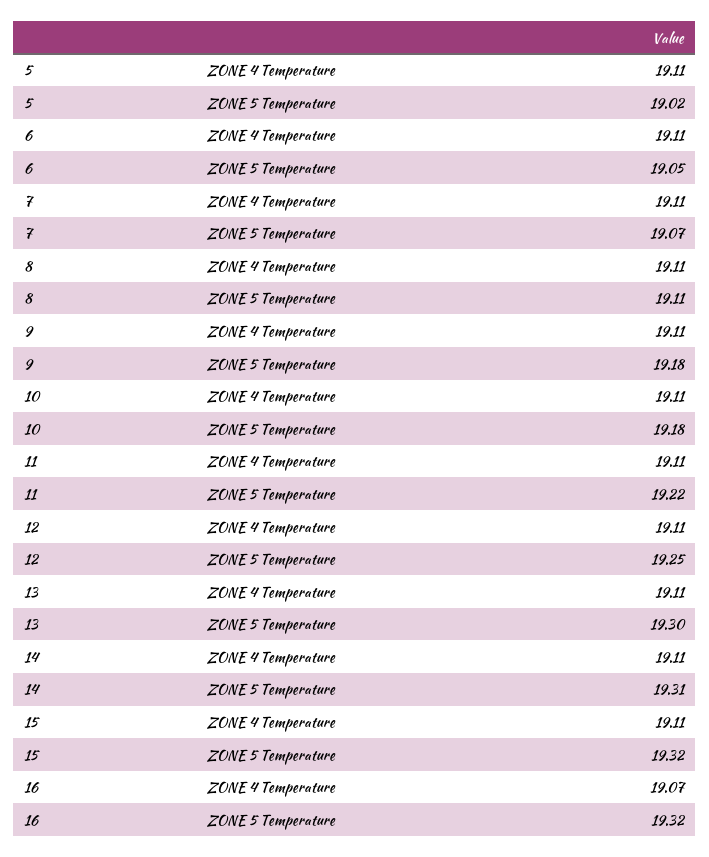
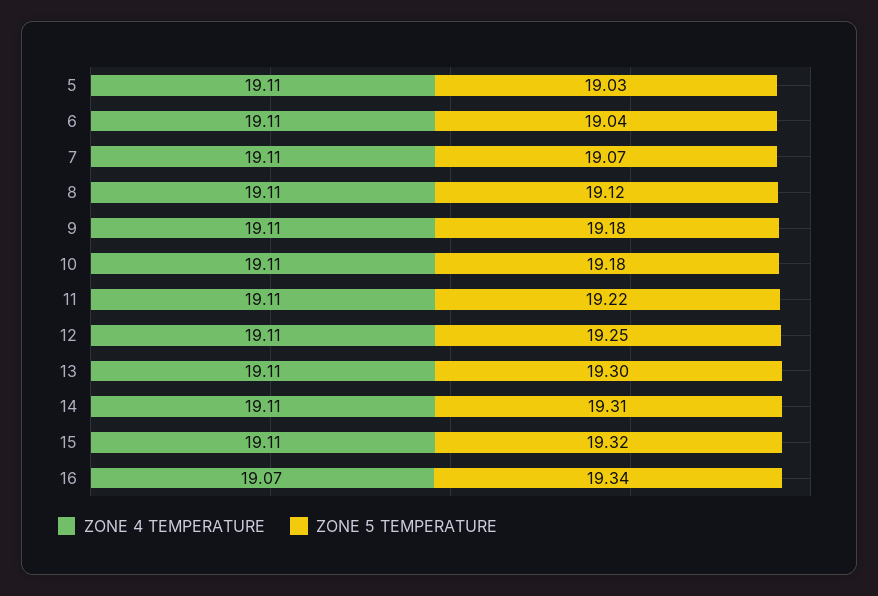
  {
    "ZONE 4 Temperature": {
      "5": 19.11,
      "6": 19.11,
      "7": 19.11,
      "8": 19.11,
      "9": 19.11,
      "10": 19.11,
      "11": 19.11,
      "12": 19.11,
      "13": 19.11,
      "14": 19.11,
      "15": 19.11,
      "16": 19.07
    },
    "ZONE 5 Temperature": {
-     "5": 19.02,
+     "5": 19.03,
-     "6": 19.05,
+     "6": 19.04,
      "7": 19.07,
-     "8": 19.11,
+     "8": 19.12,
      "9": 19.18,
      "10": 19.18,
      "11": 19.22,
      "12": 19.25,
      "13": 19.3,
      "14": 19.31,
      "15": 19.32,
-     "16": 19.32
+     "16": 19.34
    }
  }

